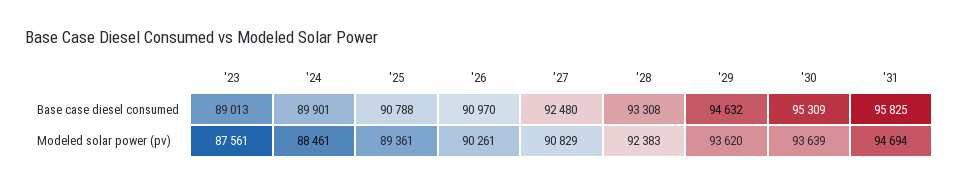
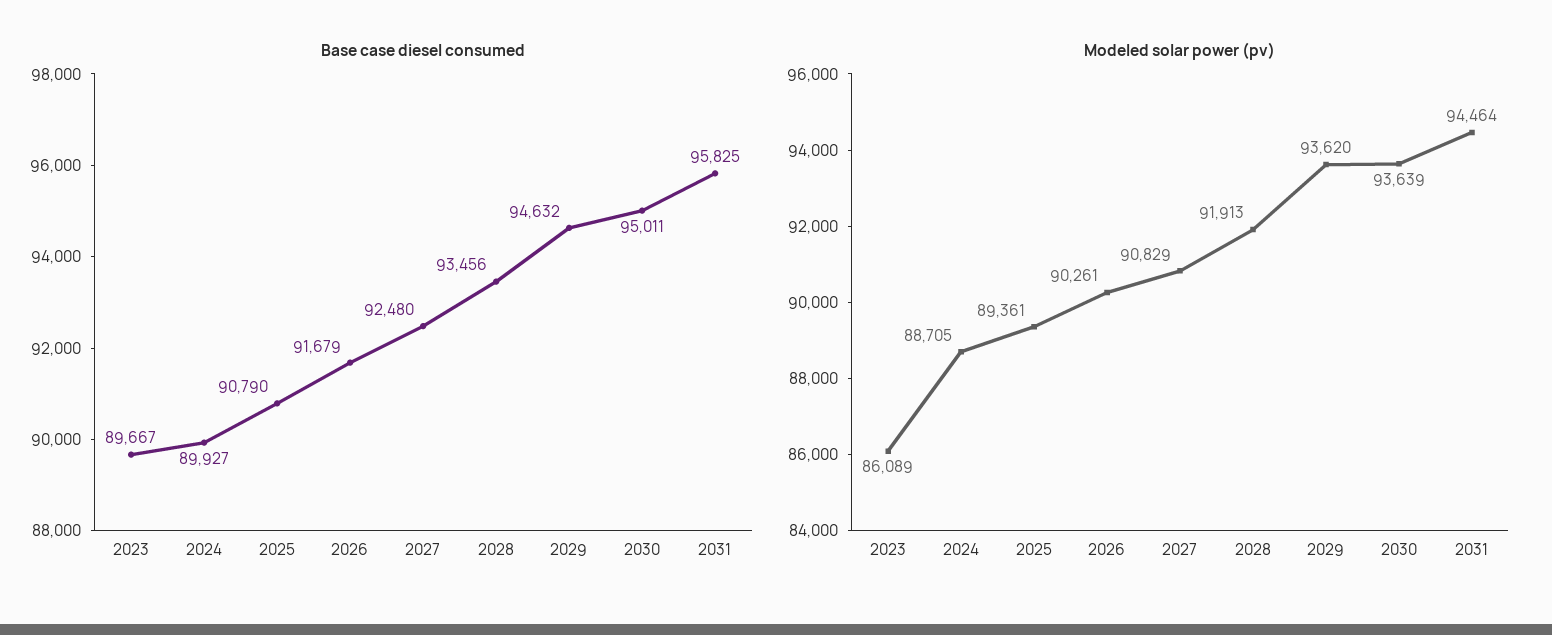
  {
    "Base case diesel consumed": {
-     "'23": 89013,
+     "'23": 89667,
-     "'24": 89901,
+     "'24": 89927,
-     "'25": 90788,
+     "'25": 90790,
-     "'26": 90970,
+     "'26": 91679,
      "'27": 92480,
-     "'28": 93308,
+     "'28": 93456,
      "'29": 94632,
-     "'30": 95309,
+     "'30": 95011,
      "'31": 95825
    },
    "Modeled solar power (pv)": {
-     "'23": 87561,
+     "'23": 86089,
-     "'24": 88461,
+     "'24": 88705,
      "'25": 89361,
      "'26": 90261,
      "'27": 90829,
-     "'28": 92383,
+     "'28": 91913,
      "'29": 93620,
      "'30": 93639,
-     "'31": 94694
+     "'31": 94464
    }
  }

